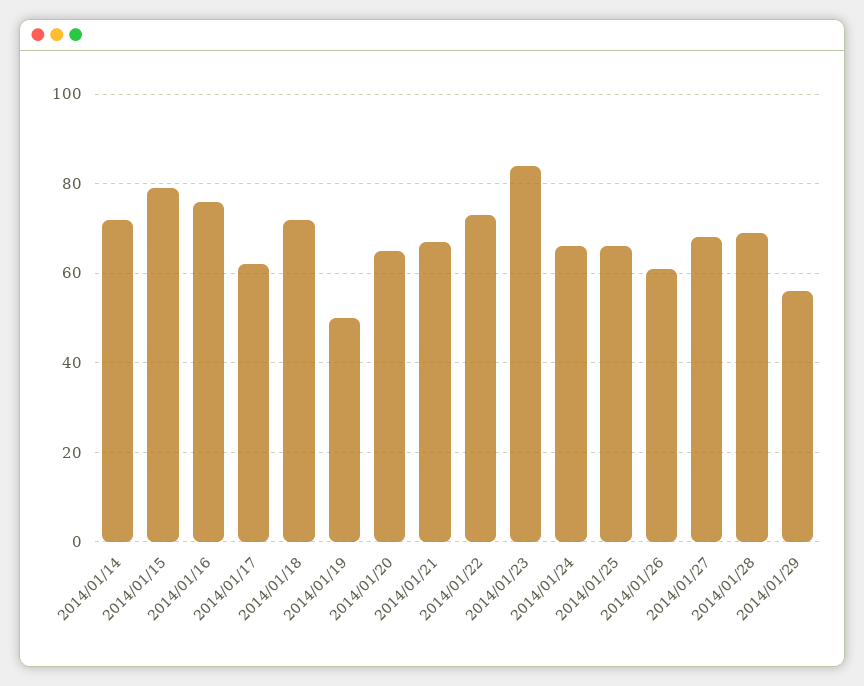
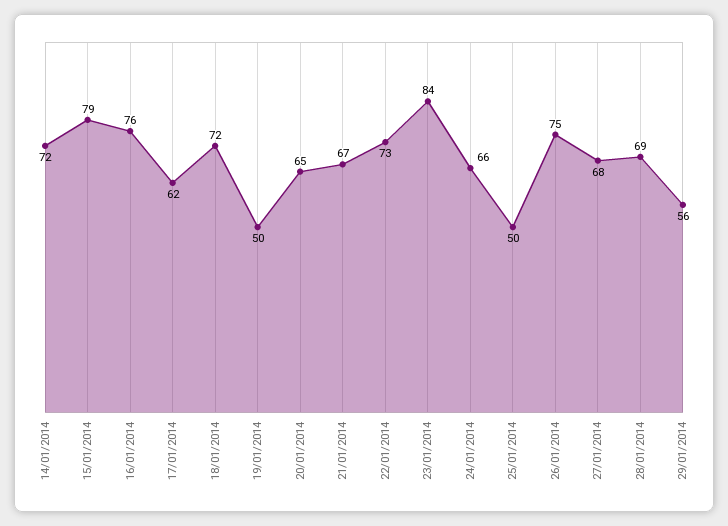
  {
    "2014/01/14": 72,
    "2014/01/15": 79,
    "2014/01/16": 76,
    "2014/01/17": 62,
    "2014/01/18": 72,
    "2014/01/19": 50,
    "2014/01/20": 65,
    "2014/01/21": 67,
    "2014/01/22": 73,
    "2014/01/23": 84,
    "2014/01/24": 66,
-   "2014/01/25": 65,
+   "2014/01/25": 50,
-   "2014/01/26": 60,
+   "2014/01/26": 75,
    "2014/01/27": 68,
    "2014/01/28": 69,
    "2014/01/29": 56
  }

